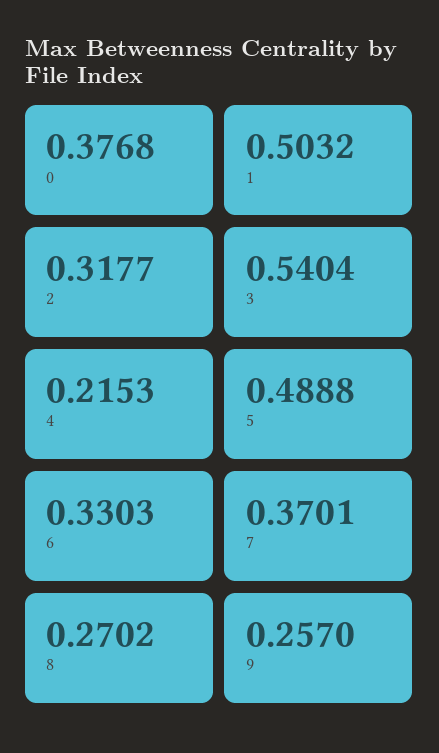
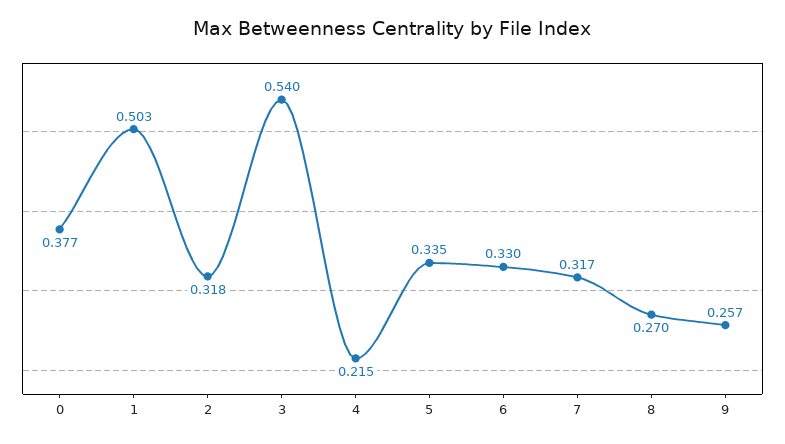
  {
    "0": 0.3768,
    "1": 0.5032,
    "2": 0.3177,
    "3": 0.5404,
    "4": 0.2153,
-   "5": 0.4888,
+   "5": 0.335,
    "6": 0.3303,
-   "7": 0.3701,
+   "7": 0.317,
    "8": 0.2702,
    "9": 0.257
  }

